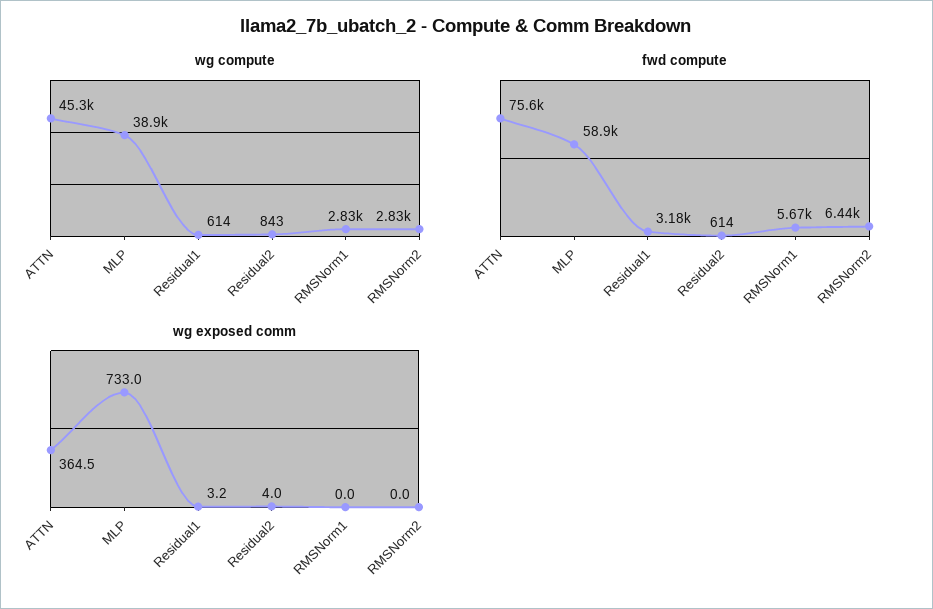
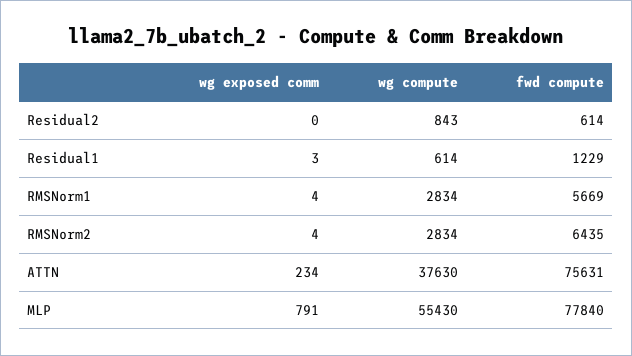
  {
    "wg compute": {
-     "ATTN": 45300,
+     "ATTN": 37630,
-     "MLP": 38900,
+     "MLP": 55430,
      "Residual1": 614,
      "Residual2": 843,
      "RMSNorm1": 2834,
      "RMSNorm2": 2834
    },
    "fwd compute": {
      "ATTN": 75631,
-     "MLP": 58900,
+     "MLP": 77840,
-     "Residual1": 3180,
+     "Residual1": 1229,
      "Residual2": 614,
      "RMSNorm1": 5669,
      "RMSNorm2": 6435
    },
    "wg exposed comm": {
-     "ATTN": 364.5,
+     "ATTN": 234,
-     "MLP": 733,
+     "MLP": 791,
      "Residual1": 3.2,
-     "Residual2": 4,
+     "Residual2": 0,
-     "RMSNorm1": 0,
+     "RMSNorm1": 4,
-     "RMSNorm2": 0
+     "RMSNorm2": 4
    }
  }

